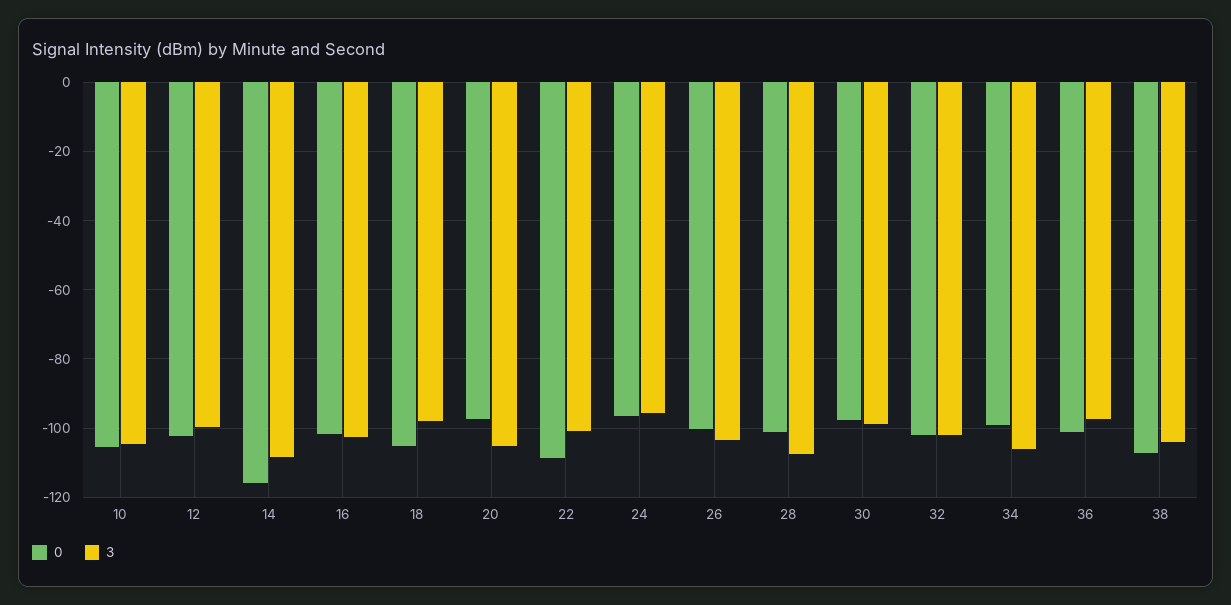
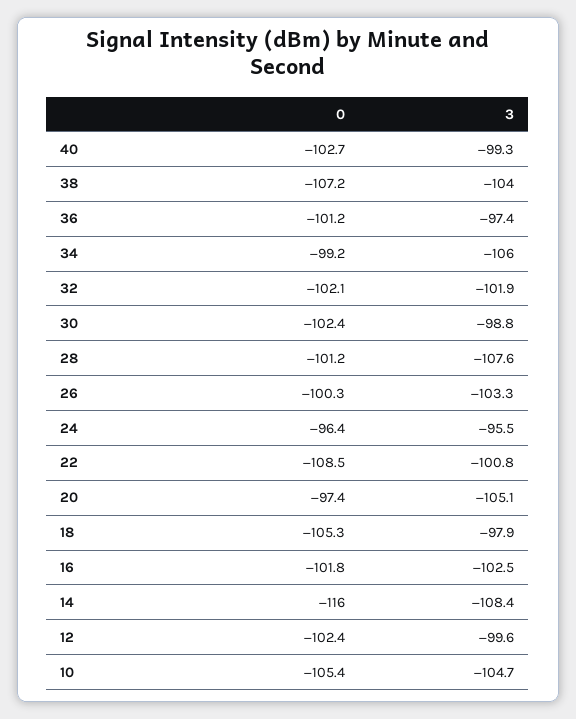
  {
    "0": {
      "10": -105.4,
      "12": -102.4,
      "14": -116,
      "16": -101.8,
      "18": -105.3,
      "20": -97.4,
      "22": -108.5,
      "24": -96.4,
      "26": -100.3,
      "28": -101.2,
-     "30": -98,
+     "30": -102.4,
      "32": -102.1,
      "34": -99.2,
      "36": -101.2,
-     "38": -107.2
+     "38": -107.2,
+     "40": -102.7
    },
    "3": {
      "10": -104.7,
      "12": -99.6,
      "14": -108.4,
      "16": -102.5,
      "18": -97.9,
      "20": -105.1,
      "22": -100.8,
      "24": -95.5,
      "26": -103.3,
      "28": -107.6,
      "30": -98.8,
      "32": -101.9,
      "34": -106,
      "36": -97.4,
-     "38": -104
+     "38": -104,
+     "40": -99.3
    }
  }

